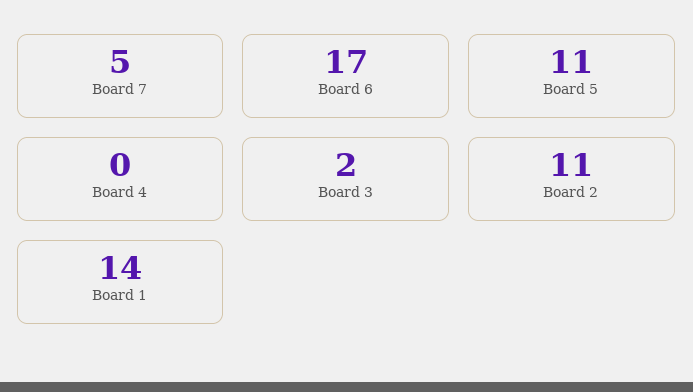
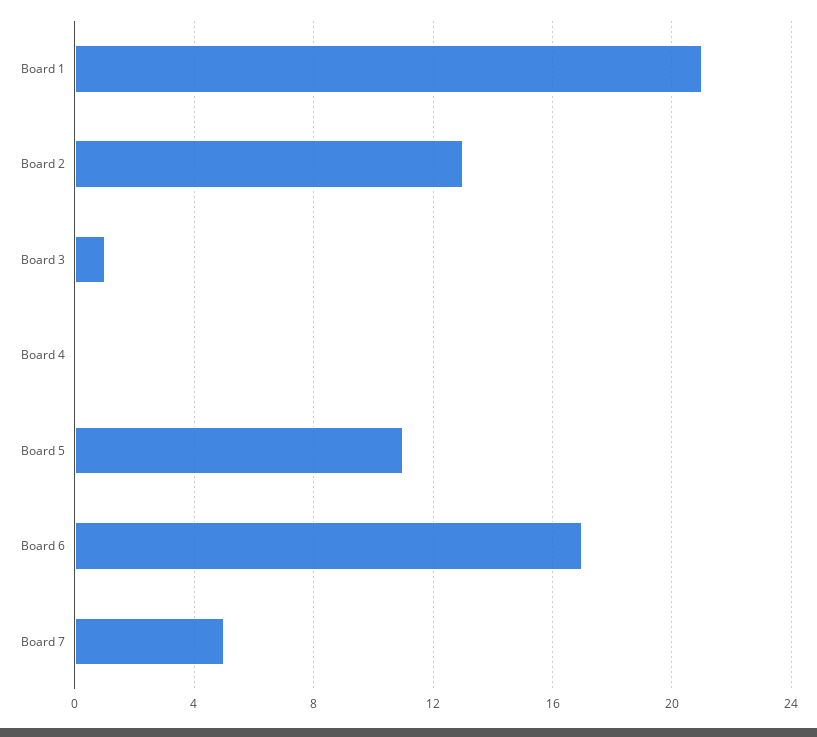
  {
    "Board 7": 5,
    "Board 6": 17,
    "Board 5": 11,
    "Board 4": 0,
-   "Board 3": 2,
+   "Board 3": 1,
-   "Board 2": 11,
+   "Board 2": 13,
-   "Board 1": 14
+   "Board 1": 21
  }

